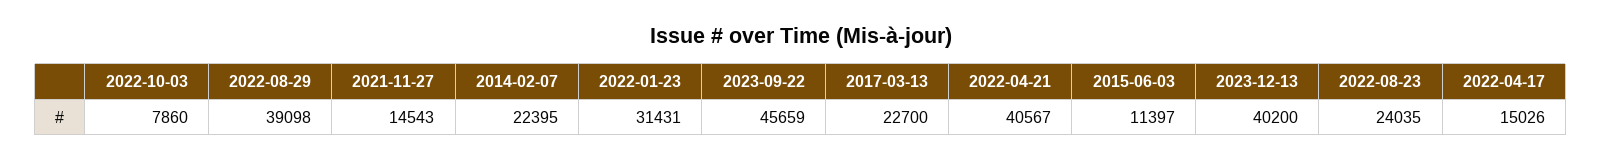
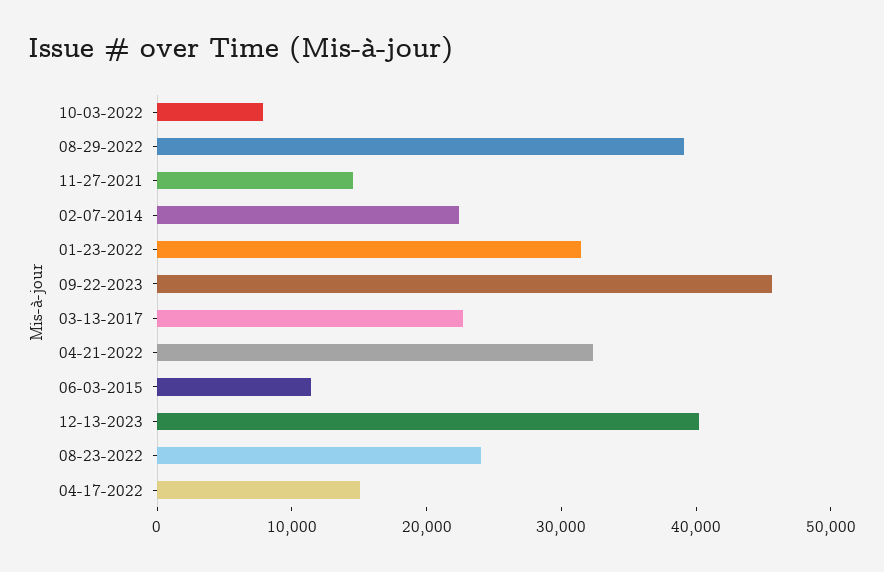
  {
    "2022-10-03": 7860,
    "2022-08-29": 39098,
    "2021-11-27": 14543,
    "2014-02-07": 22395,
    "2022-01-23": 31431,
    "2023-09-22": 45659,
    "2017-03-13": 22700,
-   "2022-04-21": 40567,
+   "2022-04-21": 32000,
    "2015-06-03": 11397,
    "2023-12-13": 40200,
    "2022-08-23": 24035,
    "2022-04-17": 15026
  }

